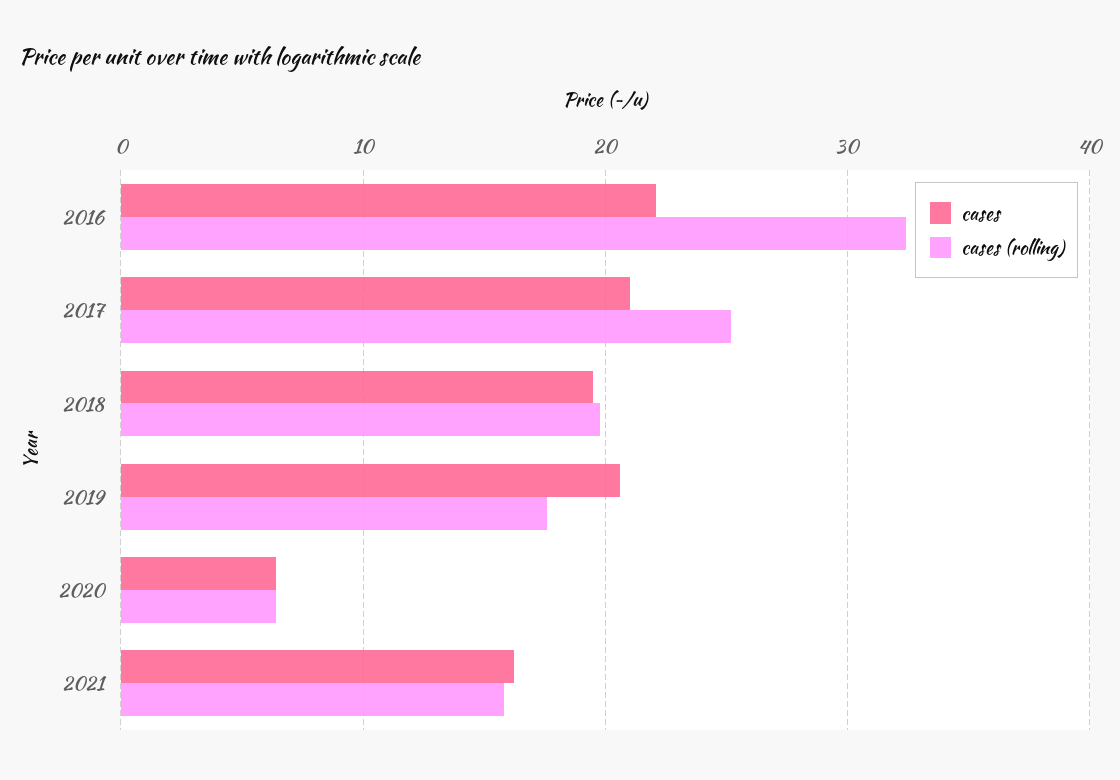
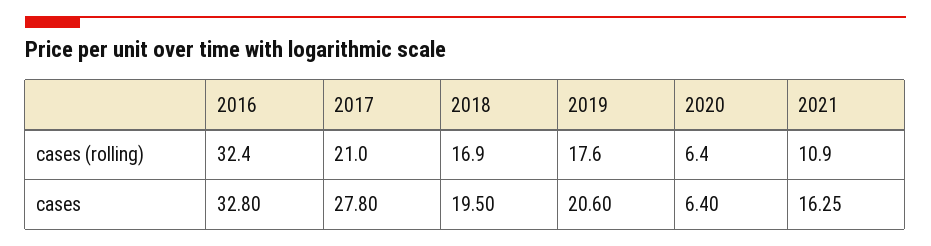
  {
    "cases": {
-     "2016": 22,
+     "2016": 32.8,
-     "2017": 21,
+     "2017": 27.8,
      "2018": 19.5,
      "2019": 20.6,
      "2020": 6.4,
      "2021": 16.25
    },
    "cases (rolling)": {
      "2016": 32.4,
-     "2017": 25,
+     "2017": 21,
-     "2018": 20,
+     "2018": 16.9,
      "2019": 17.6,
      "2020": 6.4,
-     "2021": 16
+     "2021": 10.9
    }
  }

